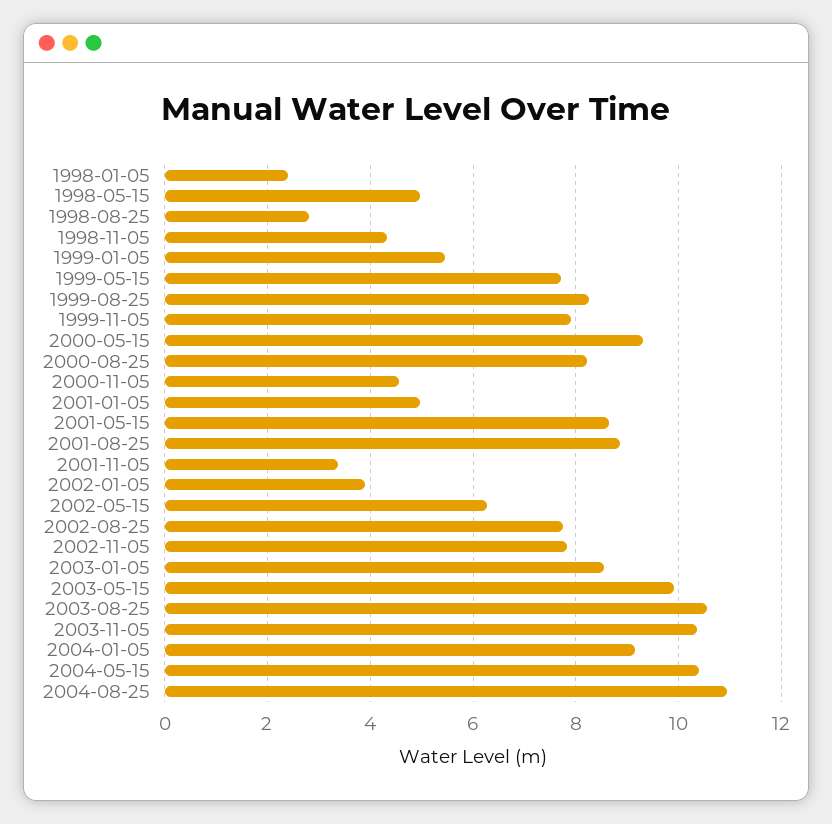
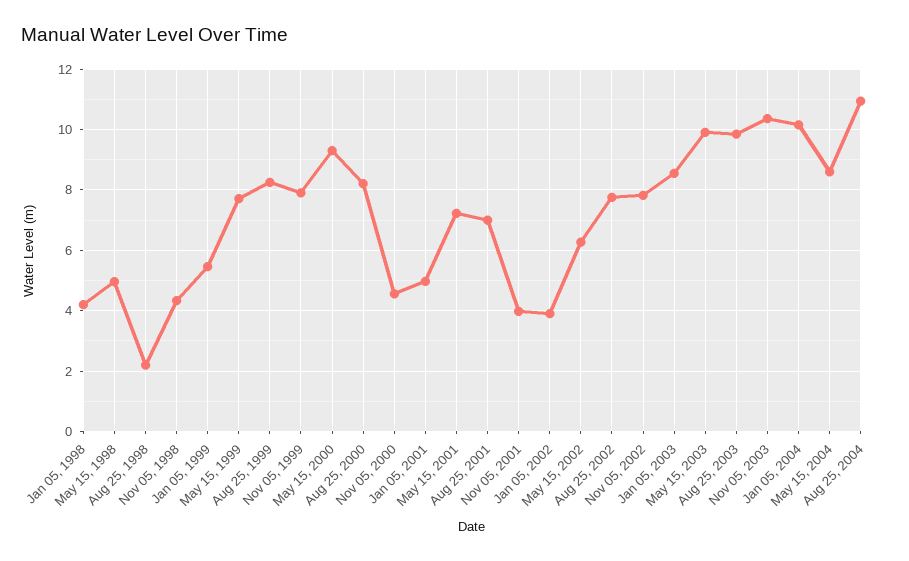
  {
-   "1998-01-05": 2.4,
+   "1998-01-05": 4.2,
    "1998-05-15": 5,
-   "1998-08-25": 2.8,
+   "1998-08-25": 2.2,
    "1998-11-05": 4.4,
    "1999-01-05": 5.4,
    "1999-05-15": 7.8,
    "1999-08-25": 8.2,
    "1999-11-05": 8,
    "2000-05-15": 9.4,
    "2000-08-25": 8.2,
    "2000-11-05": 4.6,
    "2001-01-05": 5,
-   "2001-05-15": 8.6,
+   "2001-05-15": 7.2,
-   "2001-08-25": 8.8,
+   "2001-08-25": 7,
-   "2001-11-05": 3.4,
+   "2001-11-05": 4,
    "2002-01-05": 4,
    "2002-05-15": 6.2,
    "2002-08-25": 7.8,
    "2002-11-05": 7.8,
    "2003-01-05": 8.6,
    "2003-05-15": 10,
-   "2003-08-25": 10.6,
+   "2003-08-25": 9.8,
    "2003-11-05": 10.4,
-   "2004-01-05": 9.2,
+   "2004-01-05": 10.2,
-   "2004-05-15": 10.4,
+   "2004-05-15": 8.6,
    "2004-08-25": 11
  }

